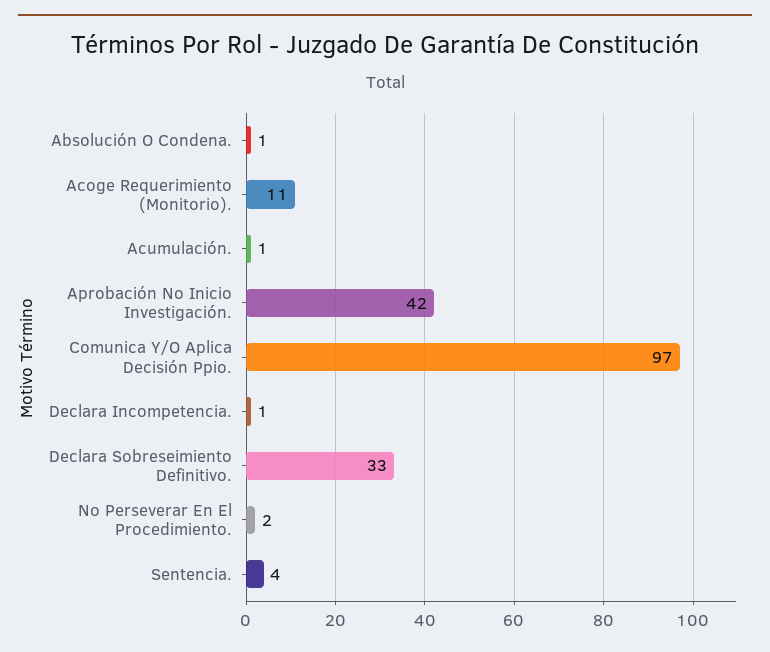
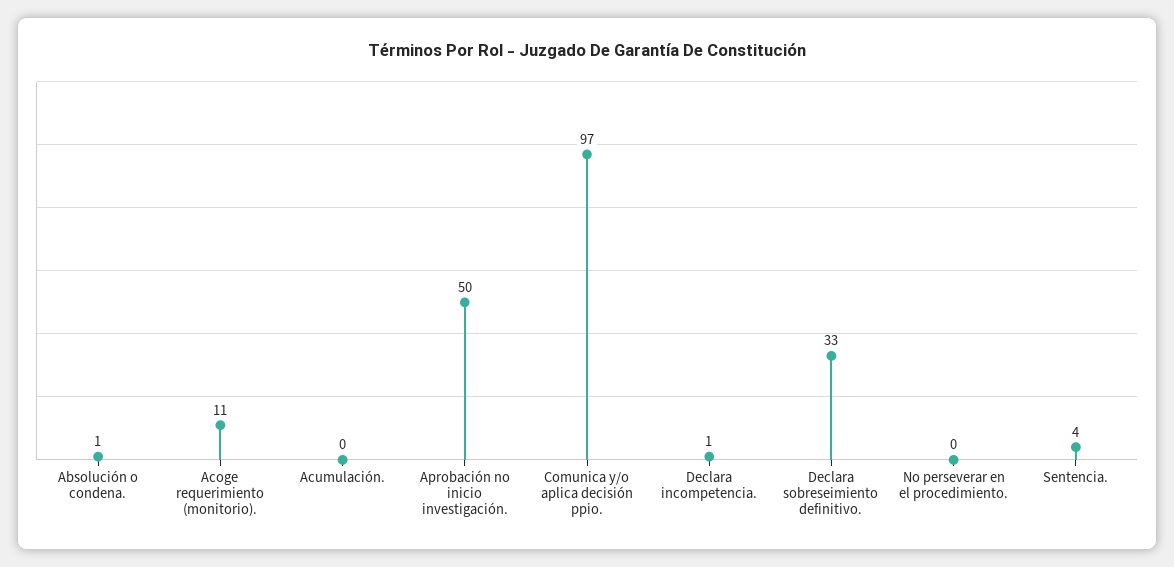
  {
    "Absolución O Condena.": 1,
    "Acoge Requerimiento (Monitorio).": 11,
-   "Acumulación.": 1,
+   "Acumulación.": 0,
-   "Aprobación No Inicio Investigación.": 42,
+   "Aprobación No Inicio Investigación.": 50,
    "Comunica Y/O Aplica Decisión Ppio.": 97,
    "Declara Incompetencia.": 1,
    "Declara Sobreseimiento Definitivo.": 33,
-   "No Perseverar En El Procedimiento.": 2,
+   "No Perseverar En El Procedimiento.": 0,
    "Sentencia.": 4
  }

